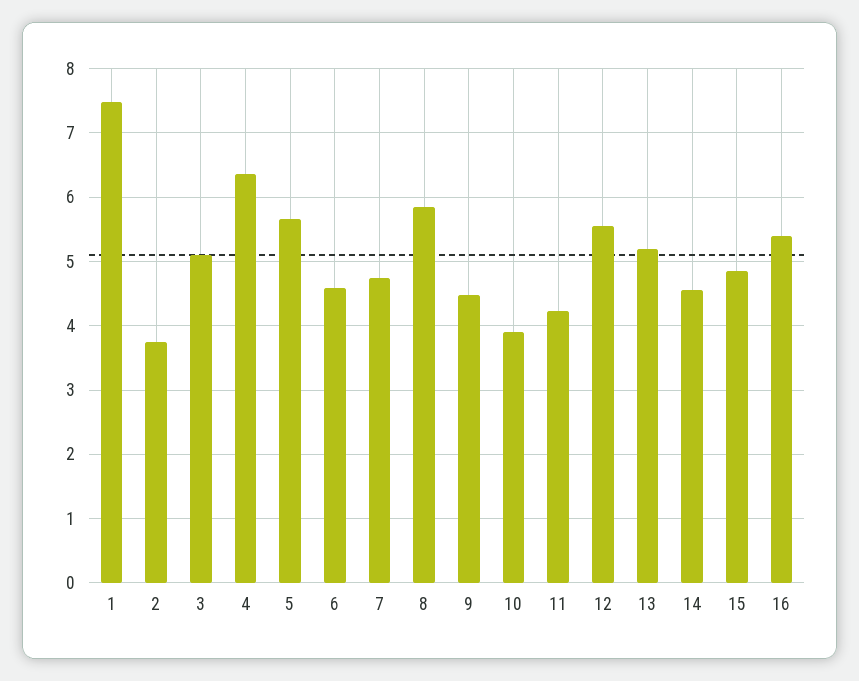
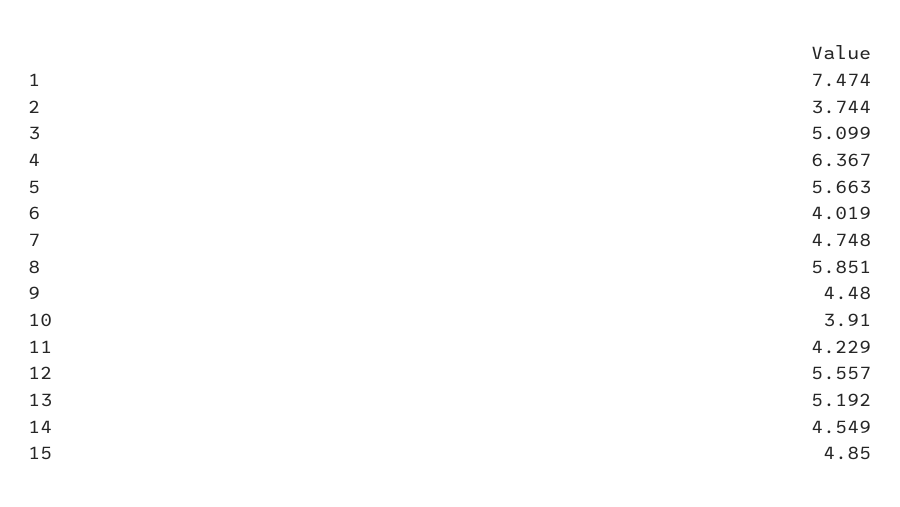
  {
    "1": 7.474,
    "2": 3.744,
    "3": 5.099,
    "4": 6.367,
    "5": 5.663,
-   "6": 4.6,
+   "6": 4.019,
    "7": 4.748,
    "8": 5.851,
    "9": 4.48,
    "10": 3.91,
    "11": 4.229,
    "12": 5.557,
    "13": 5.192,
    "14": 4.549,
-   "15": 4.85,
+   "15": 4.85
-   "16": 5.4
  }

